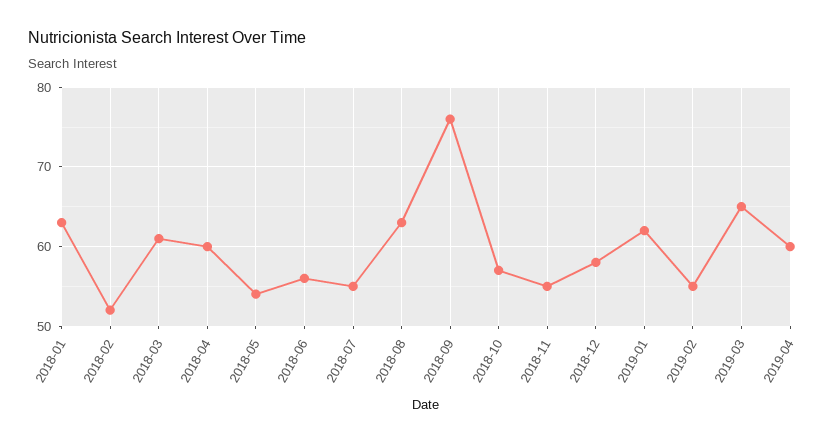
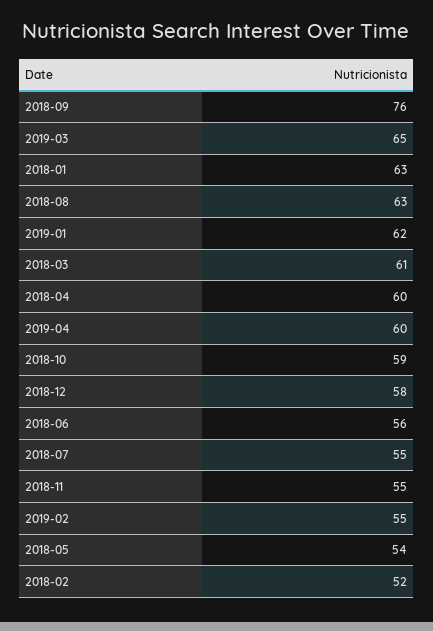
  {
    "2018-01": 63,
    "2018-02": 52,
    "2018-03": 61,
    "2018-04": 60,
    "2018-05": 54,
    "2018-06": 56,
    "2018-07": 55,
    "2018-08": 63,
    "2018-09": 76,
-   "2018-10": 57,
+   "2018-10": 59,
    "2018-11": 55,
    "2018-12": 58,
    "2019-01": 62,
    "2019-02": 55,
    "2019-03": 65,
    "2019-04": 60
  }

